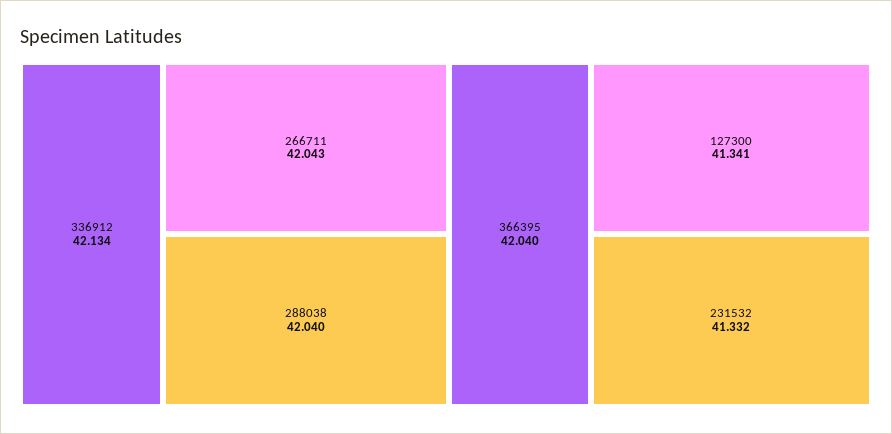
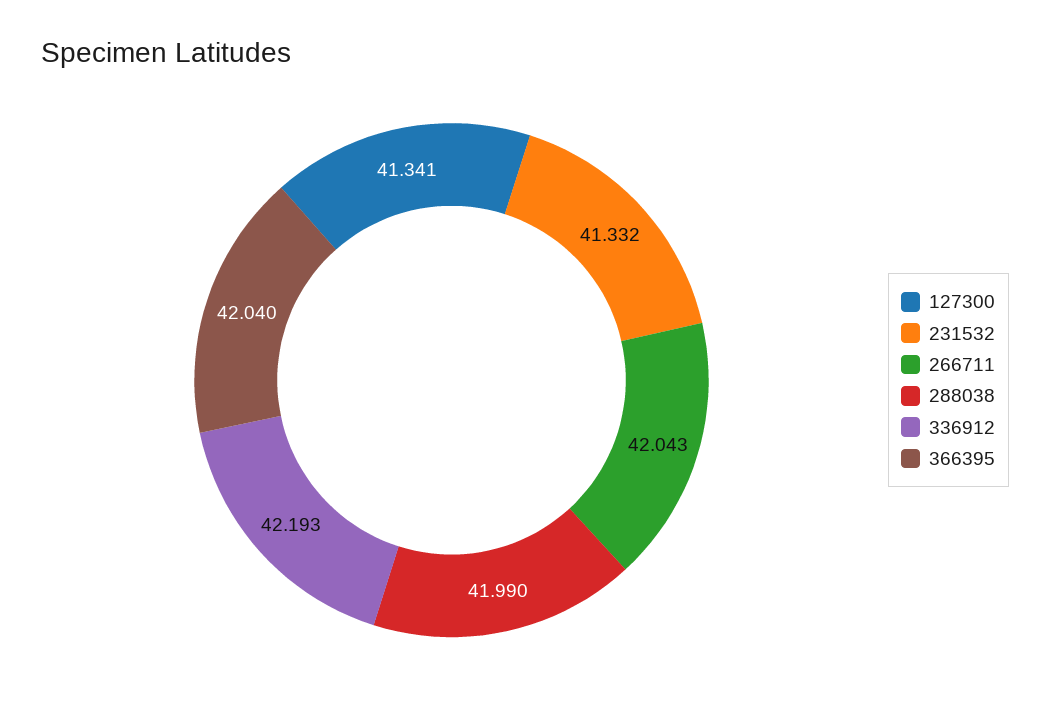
  {
-   "336912": 42.134,
+   "336912": 42.193,
    "266711": 42.043,
-   "288038": 42.04,
+   "288038": 41.99,
    "366395": 42.04,
    "127300": 41.341,
    "231532": 41.332
  }

